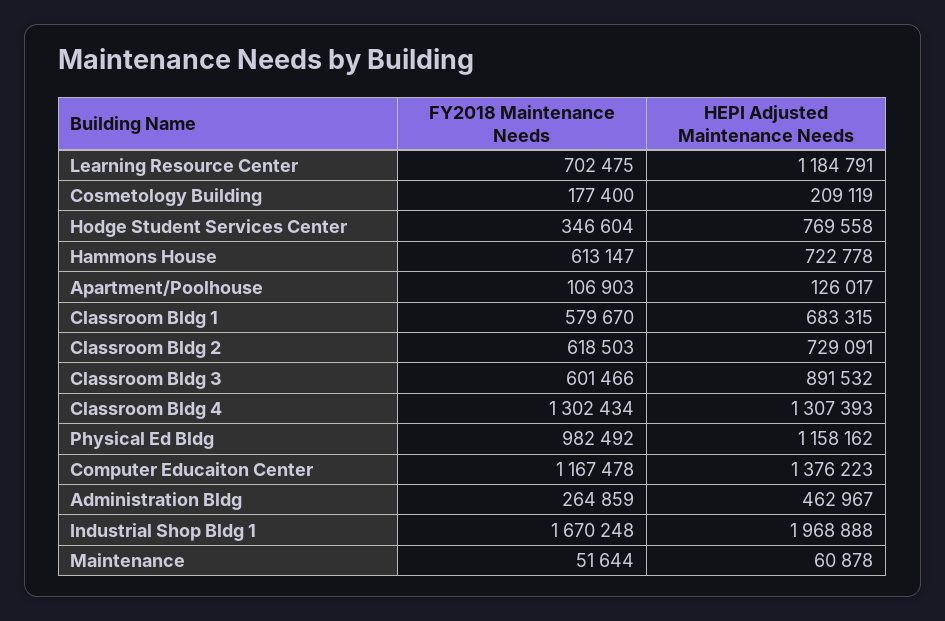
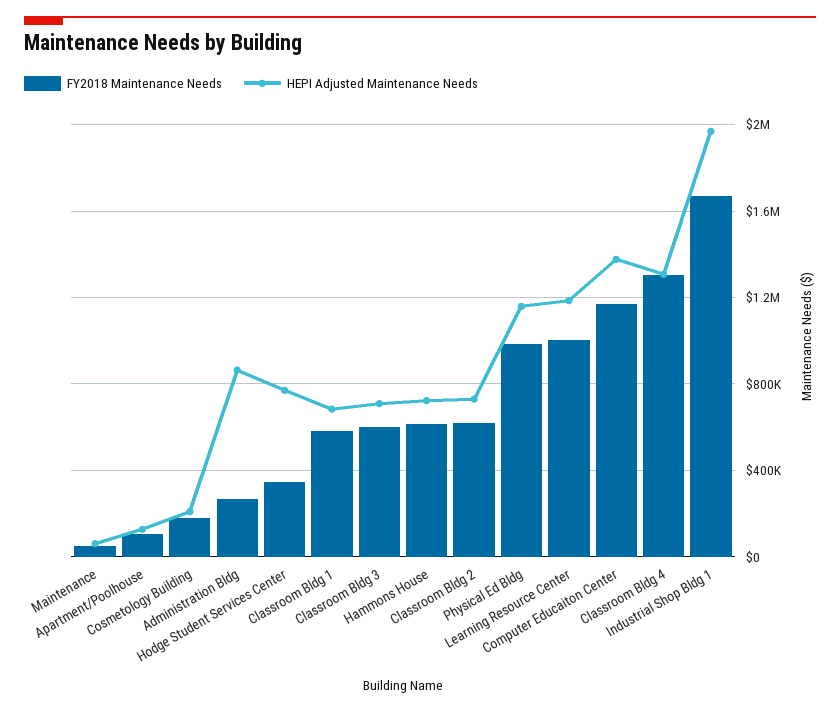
  {
    "FY2018 Maintenance Needs": {
-     "Learning Resource Center": 702475,
+     "Learning Resource Center": 1000000,
      "Cosmetology Building": 177400,
      "Hodge Student Services Center": 346604,
      "Hammons House": 613147,
      "Apartment/Poolhouse": 106903,
      "Classroom Bldg 1": 579670,
      "Classroom Bldg 2": 618503,
      "Classroom Bldg 3": 601466,
      "Classroom Bldg 4": 1302434,
      "Physical Ed Bldg": 982492,
      "Computer Educaiton Center": 1167478,
      "Administration Bldg": 264859,
      "Industrial Shop Bldg 1": 1670248,
      "Maintenance": 51644
    },
    "HEPI Adjusted Maintenance Needs": {
      "Learning Resource Center": 1184791,
      "Cosmetology Building": 209119,
      "Hodge Student Services Center": 769558,
      "Hammons House": 722778,
      "Apartment/Poolhouse": 126017,
      "Classroom Bldg 1": 683315,
      "Classroom Bldg 2": 729091,
-     "Classroom Bldg 3": 891532,
+     "Classroom Bldg 3": 700000,
      "Classroom Bldg 4": 1307393,
      "Physical Ed Bldg": 1158162,
      "Computer Educaiton Center": 1376223,
-     "Administration Bldg": 462967,
+     "Administration Bldg": 850000,
      "Industrial Shop Bldg 1": 1968888,
      "Maintenance": 60878
    }
  }

